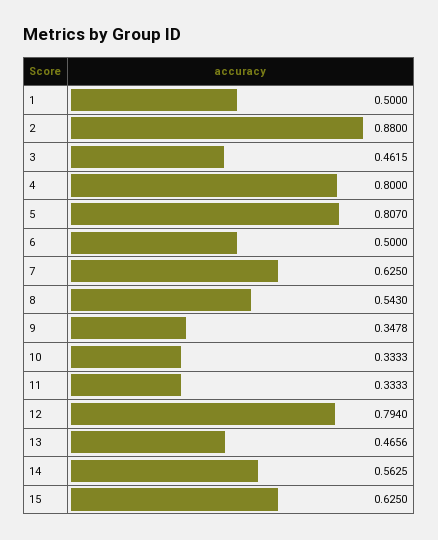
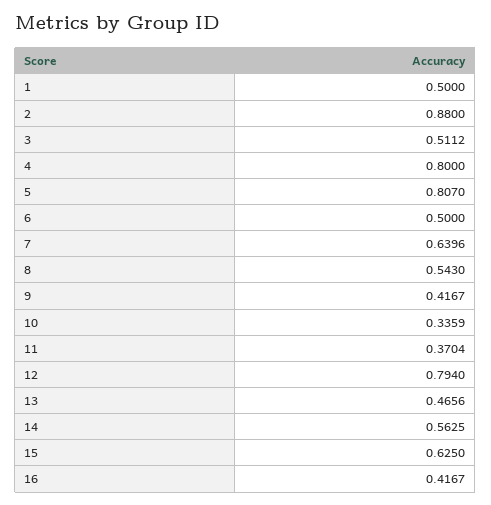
  {
    "1": 0.5,
    "2": 0.88,
-   "3": 0.4615,
+   "3": 0.5112,
    "4": 0.8,
    "5": 0.807,
    "6": 0.5,
-   "7": 0.625,
+   "7": 0.6396,
    "8": 0.543,
-   "9": 0.3478,
+   "9": 0.4167,
-   "10": 0.3333,
+   "10": 0.3359,
-   "11": 0.3333,
+   "11": 0.3704,
    "12": 0.794,
    "13": 0.4656,
    "14": 0.5625,
-   "15": 0.625
+   "15": 0.625,
+   "16": 0.4167
  }

